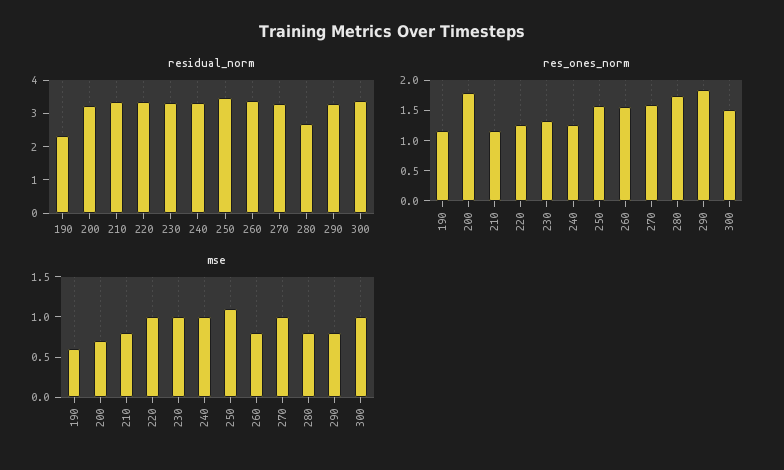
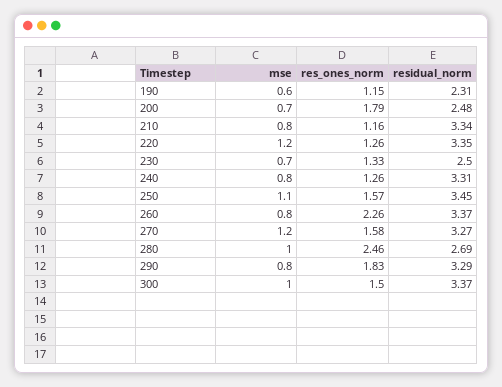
  {
    "residual_norm": {
      "190": 2.31,
-     "200": 3.25,
+     "200": 2.48,
      "210": 3.34,
      "220": 3.35,
-     "230": 3.25,
+     "230": 2.5,
      "240": 3.31,
      "250": 3.45,
      "260": 3.37,
      "270": 3.27,
      "280": 2.69,
      "290": 3.29,
      "300": 3.37
    },
    "res_ones_norm": {
      "190": 1.15,
      "200": 1.79,
      "210": 1.16,
      "220": 1.26,
      "230": 1.33,
      "240": 1.26,
      "250": 1.57,
-     "260": 1.5,
+     "260": 2.26,
      "270": 1.58,
-     "280": 1.75,
+     "280": 2.46,
      "290": 1.83,
      "300": 1.5
    },
    "mse": {
      "190": 0.6,
      "200": 0.7,
      "210": 0.8,
-     "220": 1,
+     "220": 1.2,
-     "230": 1,
+     "230": 0.7,
-     "240": 1,
+     "240": 0.8,
      "250": 1.1,
      "260": 0.8,
-     "270": 1,
+     "270": 1.2,
-     "280": 0.8,
+     "280": 1,
      "290": 0.8,
      "300": 1
    }
  }

